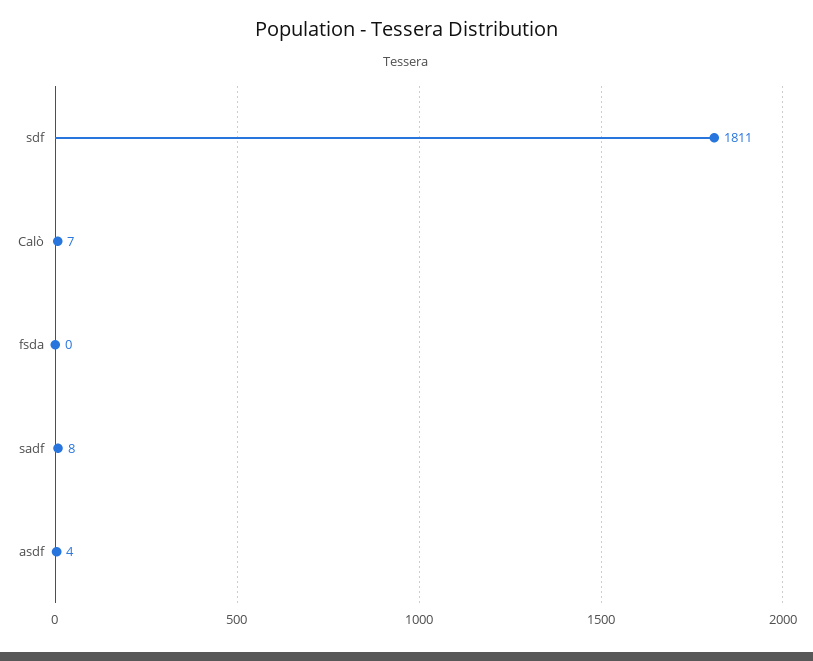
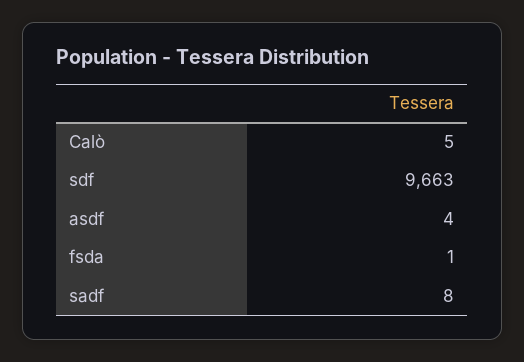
  {
-   "sdf": 1811,
+   "sdf": 9663,
-   "Calò": 7,
+   "Calò": 5,
-   "fsda": 0,
+   "fsda": 1,
    "sadf": 8,
    "asdf": 4
  }

